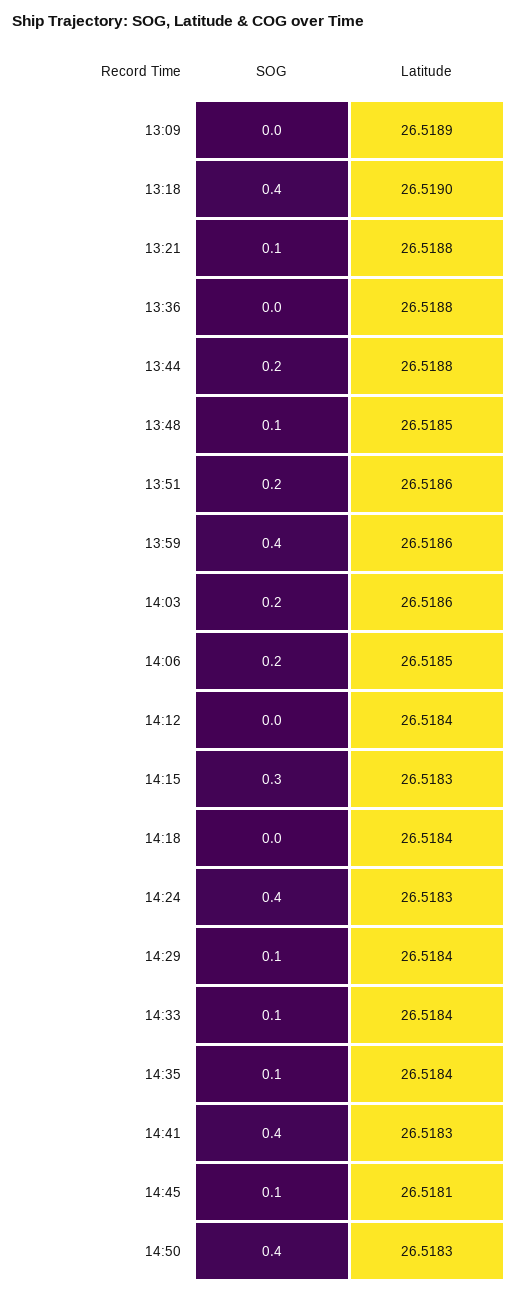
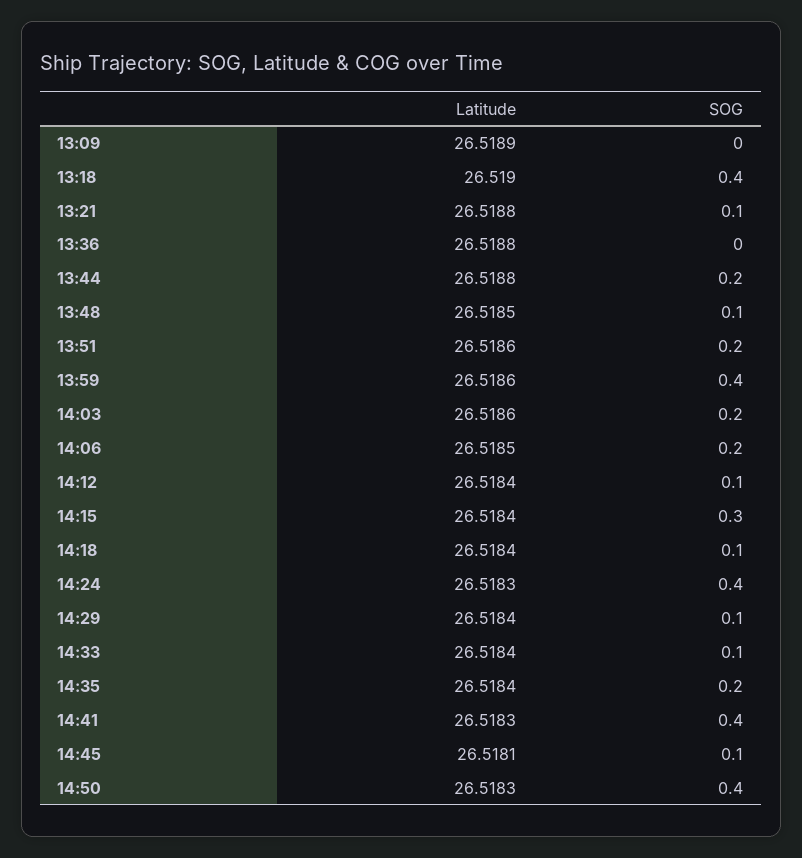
  {
    "SOG": {
      "13:09": 0,
      "13:18": 0.4,
      "13:21": 0.1,
      "13:36": 0,
      "13:44": 0.2,
      "13:48": 0.1,
      "13:51": 0.2,
      "13:59": 0.4,
      "14:03": 0.2,
      "14:06": 0.2,
-     "14:12": 0,
+     "14:12": 0.1,
      "14:15": 0.3,
-     "14:18": 0,
+     "14:18": 0.1,
      "14:24": 0.4,
      "14:29": 0.1,
      "14:33": 0.1,
-     "14:35": 0.1,
+     "14:35": 0.2,
      "14:41": 0.4,
      "14:45": 0.1,
      "14:50": 0.4
    },
    "Latitude": {
      "13:09": 26.5189,
      "13:18": 26.519,
      "13:21": 26.5188,
      "13:36": 26.5188,
      "13:44": 26.5188,
      "13:48": 26.5185,
      "13:51": 26.5186,
      "13:59": 26.5186,
      "14:03": 26.5186,
      "14:06": 26.5185,
      "14:12": 26.5184,
-     "14:15": 26.5183,
+     "14:15": 26.5184,
      "14:18": 26.5184,
      "14:24": 26.5183,
      "14:29": 26.5184,
      "14:33": 26.5184,
      "14:35": 26.5184,
      "14:41": 26.5183,
      "14:45": 26.5181,
      "14:50": 26.5183
    }
  }

